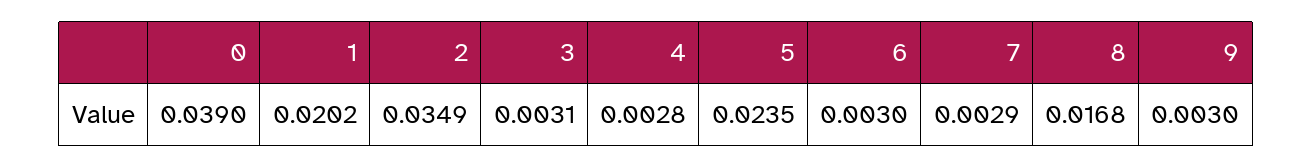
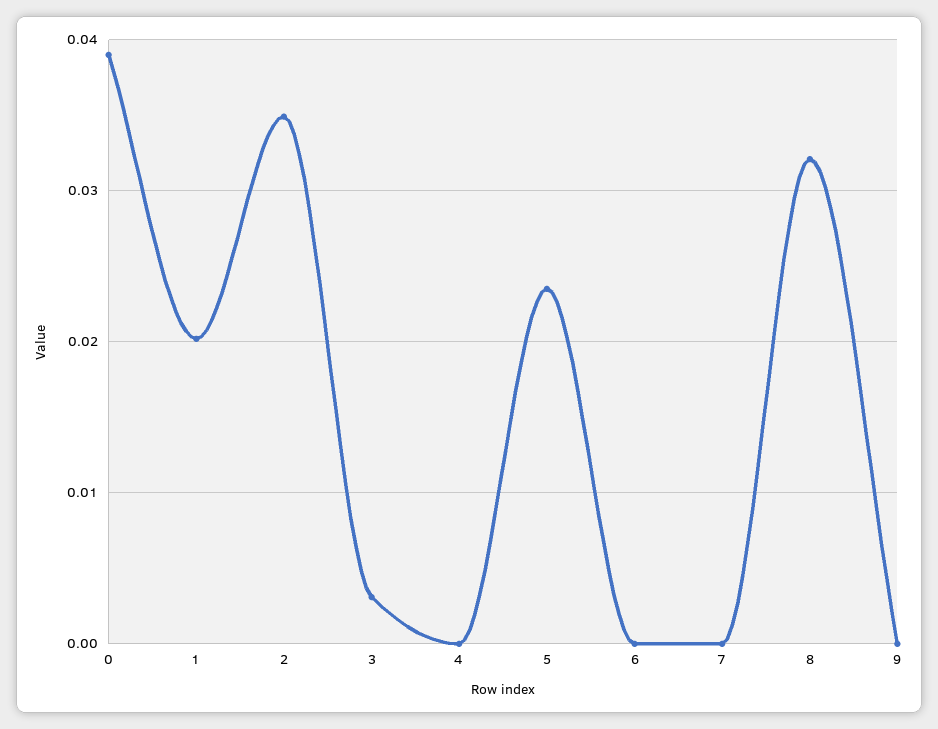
  {
    "0": 0.039,
    "1": 0.0202,
    "2": 0.0349,
    "3": 0.0031,
-   "4": 0.0028,
+   "4": 0,
    "5": 0.0235,
-   "6": 0.003,
+   "6": 0,
-   "7": 0.0029,
+   "7": 0,
-   "8": 0.0168,
+   "8": 0.032,
-   "9": 0.003
+   "9": 0
  }

